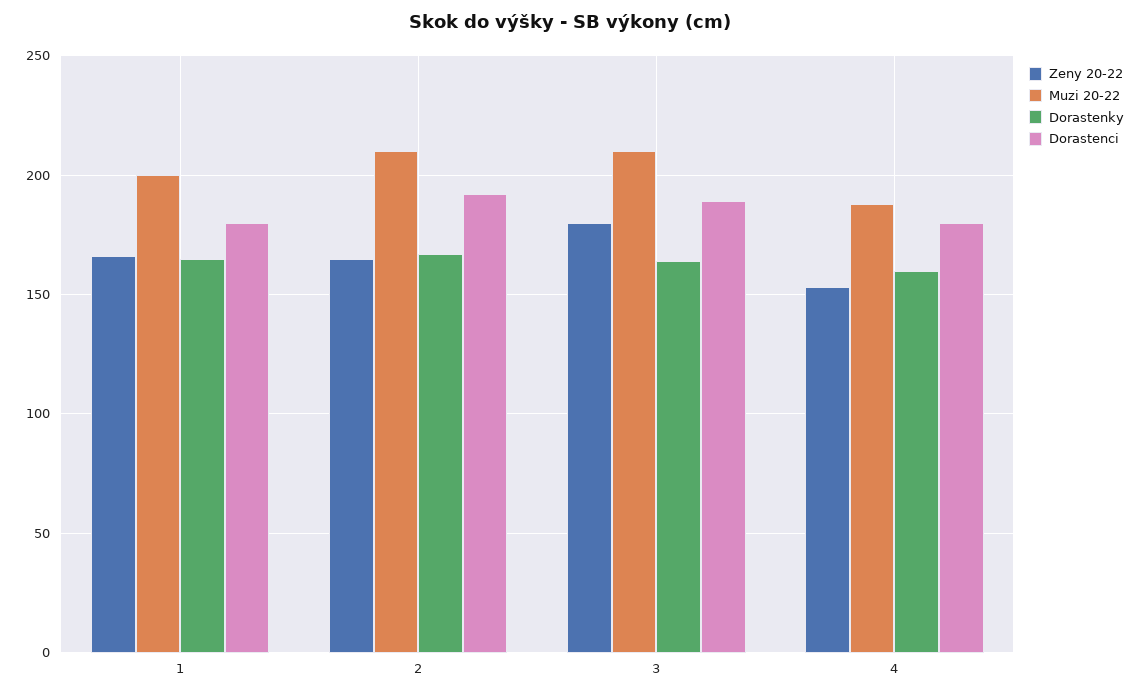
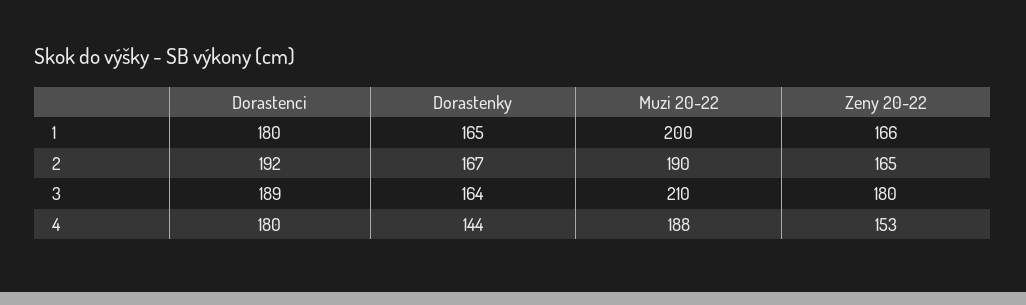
  {
    "Zeny 20-22": {
      "1": 166,
      "2": 165,
      "3": 180,
      "4": 153
    },
    "Muzi 20-22": {
      "1": 200,
-     "2": 210,
+     "2": 190,
      "3": 210,
      "4": 188
    },
    "Dorastenky": {
      "1": 165,
      "2": 167,
      "3": 164,
-     "4": 160
+     "4": 144
    },
    "Dorastenci": {
      "1": 180,
      "2": 192,
      "3": 189,
      "4": 180
    }
  }

